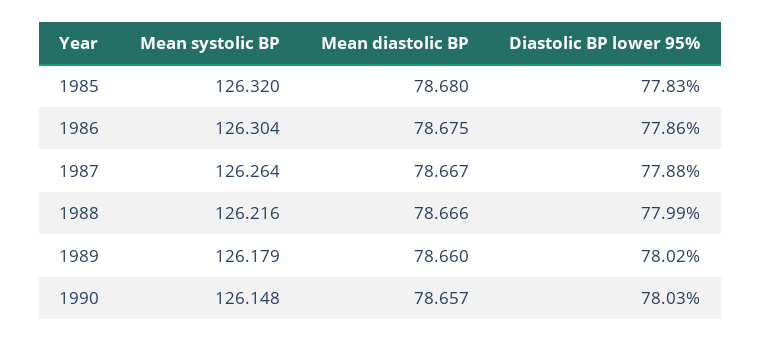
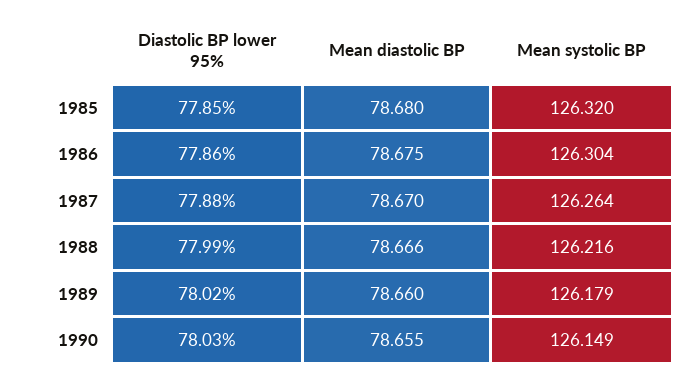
  {
    "Mean systolic BP": {
      "1985": 126.32,
      "1986": 126.304,
      "1987": 126.264,
      "1988": 126.216,
      "1989": 126.179,
-     "1990": 126.148
+     "1990": 126.149
    },
    "Mean diastolic BP": {
      "1985": 78.68,
      "1986": 78.675,
-     "1987": 78.667,
+     "1987": 78.67,
      "1988": 78.666,
      "1989": 78.66,
-     "1990": 78.657
+     "1990": 78.655
    },
    "Diastolic BP lower 95%": {
-     "1985": 77.83,
+     "1985": 77.85,
      "1986": 77.86,
      "1987": 77.88,
      "1988": 77.99,
      "1989": 78.02,
      "1990": 78.03
    }
  }

